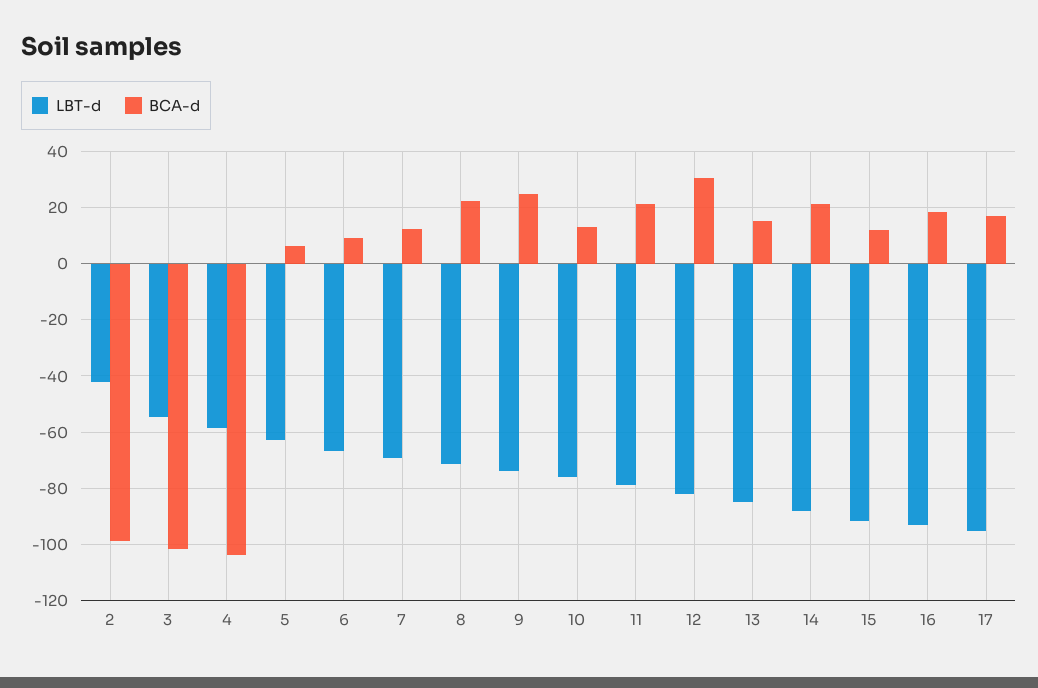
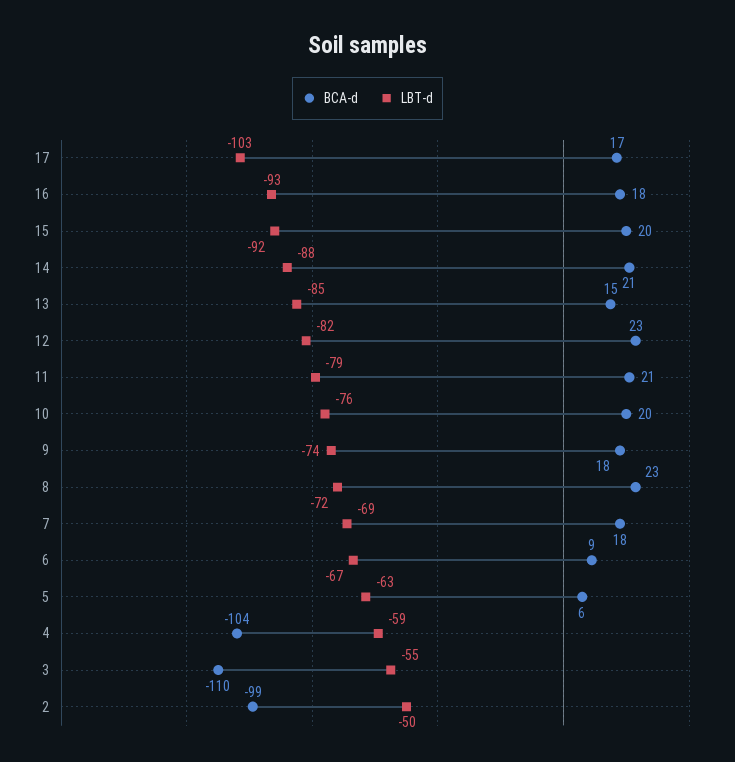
  {
    "LBT-d": {
-     "2": -42.5,
+     "2": -50,
      "3": -55,
      "4": -59,
      "5": -63,
      "6": -67,
      "7": -69,
      "8": -72,
      "9": -74,
      "10": -76,
      "11": -79,
      "12": -82,
      "13": -85,
      "14": -88,
      "15": -92,
      "16": -93,
-     "17": -95
+     "17": -103
    },
    "BCA-d": {
      "2": -99,
-     "3": -102.5,
+     "3": -110,
      "4": -104,
      "5": 6,
      "6": 9,
-     "7": 12.5,
+     "7": 18,
      "8": 23,
-     "9": 25,
+     "9": 18,
-     "10": 12.5,
+     "10": 20,
      "11": 21,
-     "12": 30,
+     "12": 23,
      "13": 15,
      "14": 21,
-     "15": 12.5,
+     "15": 20,
      "16": 18,
      "17": 17
    }
  }

